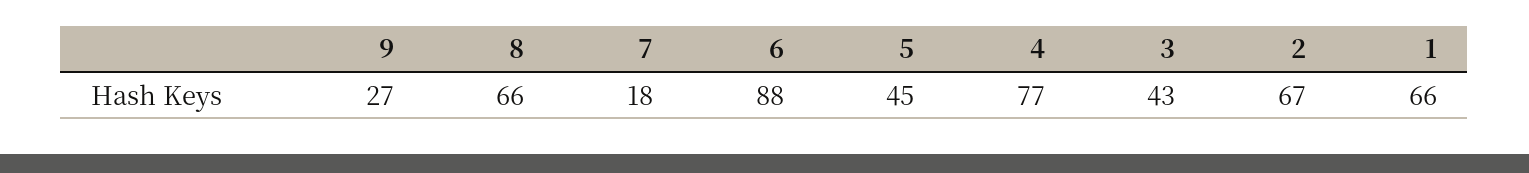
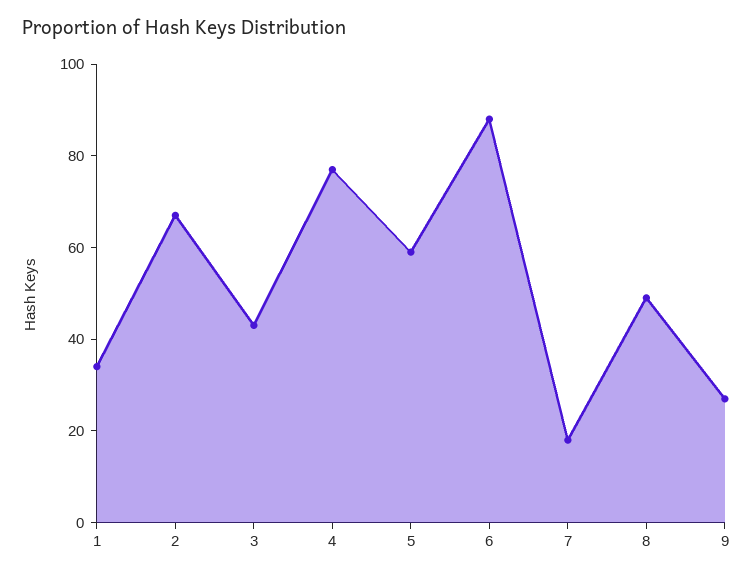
  {
    "9": 27,
-   "8": 66,
+   "8": 50,
    "7": 18,
    "6": 88,
-   "5": 45,
+   "5": 60,
    "4": 77,
    "3": 43,
    "2": 67,
-   "1": 66
+   "1": 35
  }

